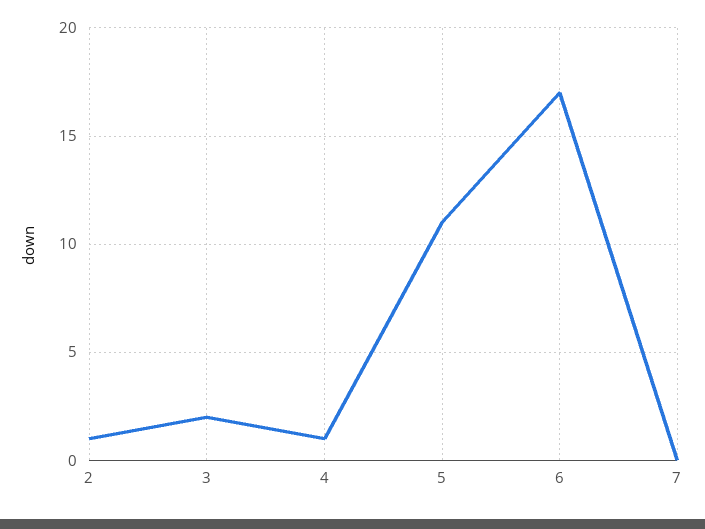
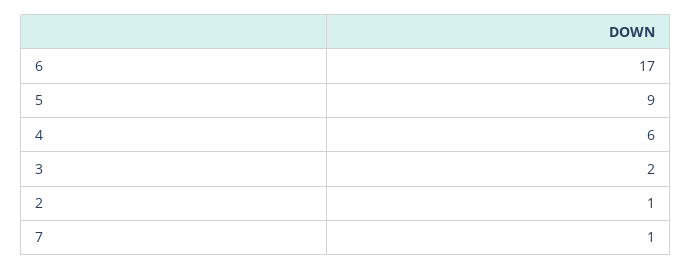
  {
    "2": 1,
    "3": 2,
-   "4": 1,
+   "4": 6,
-   "5": 11,
+   "5": 9,
    "6": 17,
-   "7": 0
+   "7": 1
  }

